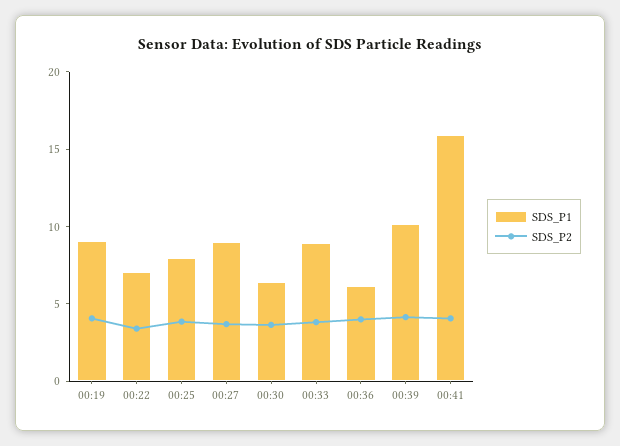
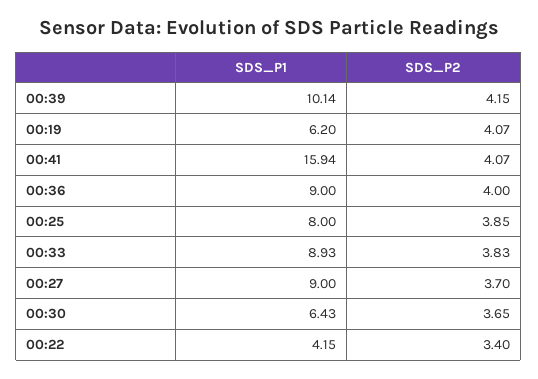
  {
    "SDS_P1": {
-     "00:19": 9,
+     "00:19": 6.2,
-     "00:22": 7,
+     "00:22": 4.15,
      "00:25": 8,
      "00:27": 9,
      "00:30": 6.43,
      "00:33": 8.93,
-     "00:36": 6,
+     "00:36": 9,
      "00:39": 10.14,
      "00:41": 15.94
    },
    "SDS_P2": {
      "00:19": 4.07,
      "00:22": 3.4,
      "00:25": 3.85,
      "00:27": 3.7,
      "00:30": 3.65,
      "00:33": 3.83,
      "00:36": 4,
      "00:39": 4.15,
      "00:41": 4.07
    }
  }

